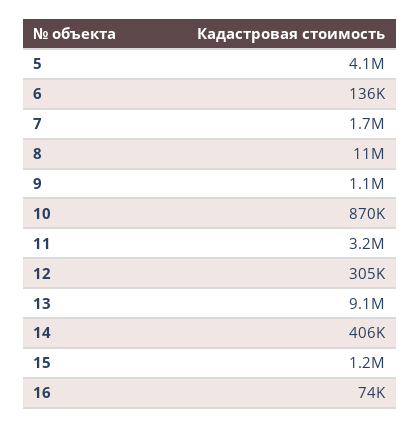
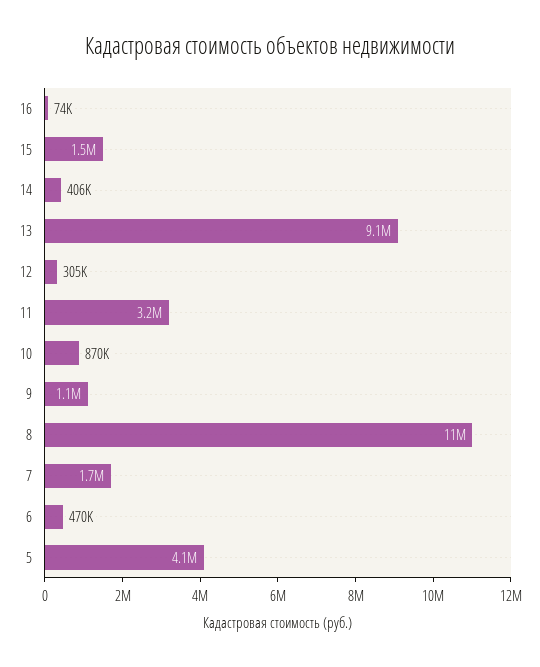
  {
    "5": 4100000,
-   "6": 136000,
+   "6": 470000,
    "7": 1700000,
    "8": 11000000,
    "9": 1100000,
    "10": 870000,
    "11": 3200000,
    "12": 305000,
    "13": 9100000,
    "14": 406000,
-   "15": 1200000,
+   "15": 1500000,
    "16": 74000
  }

